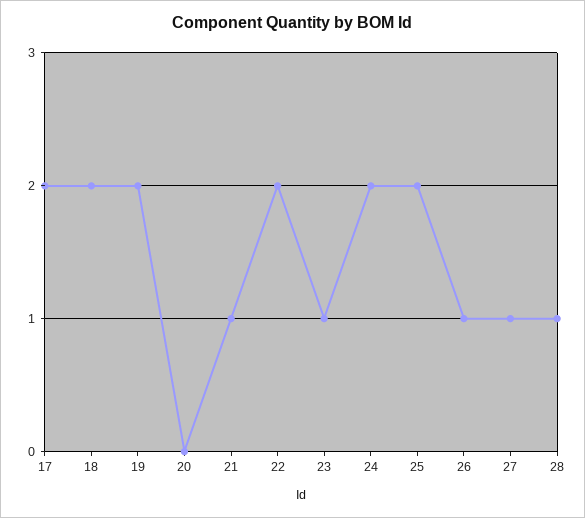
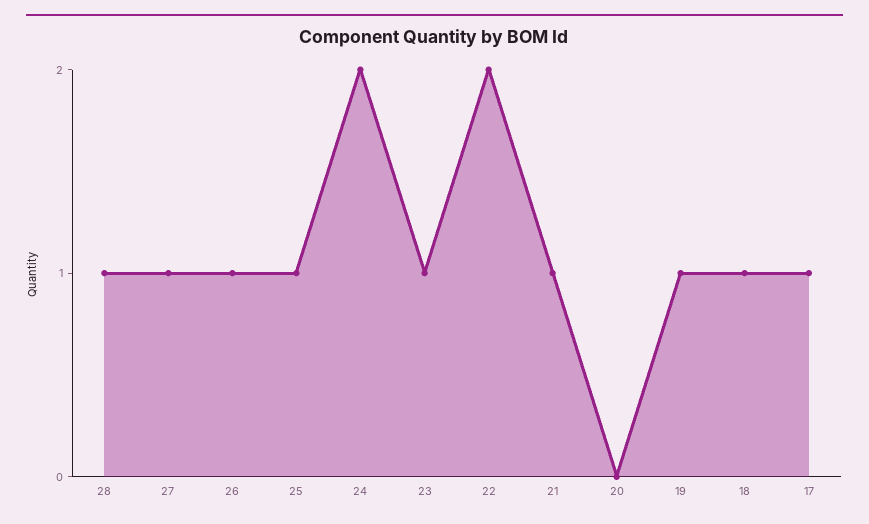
  {
-   "17": 2,
+   "17": 1,
-   "18": 2,
+   "18": 1,
-   "19": 2,
+   "19": 1,
    "20": 0,
    "21": 1,
    "22": 2,
    "23": 1,
    "24": 2,
-   "25": 2,
+   "25": 1,
    "26": 1,
    "27": 1,
    "28": 1
  }

